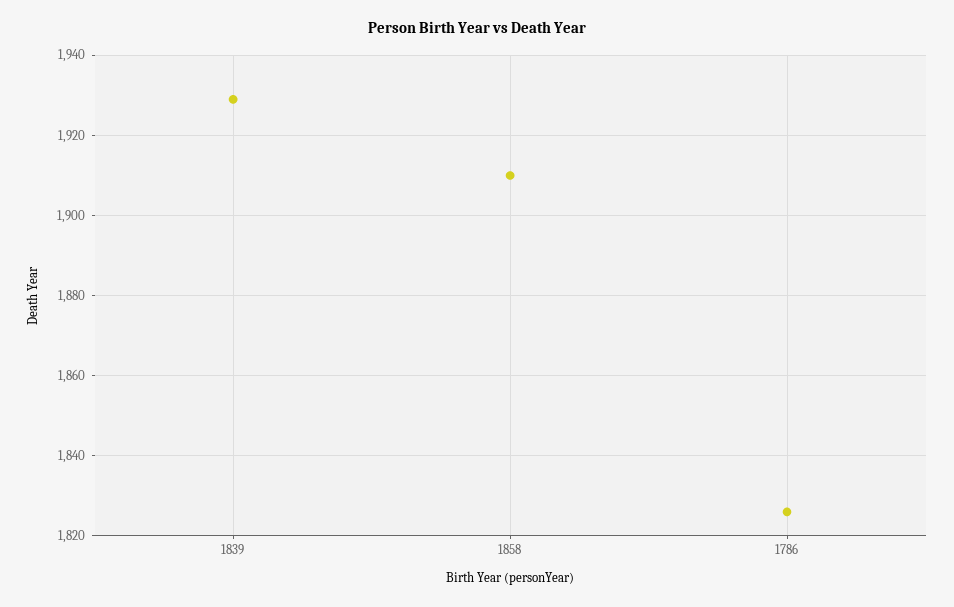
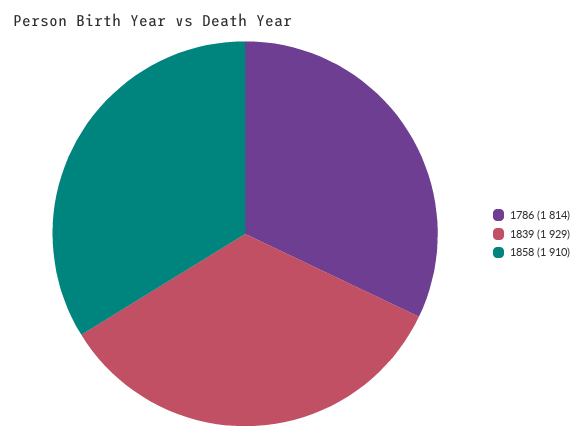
  {
    "1839": 1929,
    "1858": 1910,
-   "1786": 1825
+   "1786": 1814
  }

